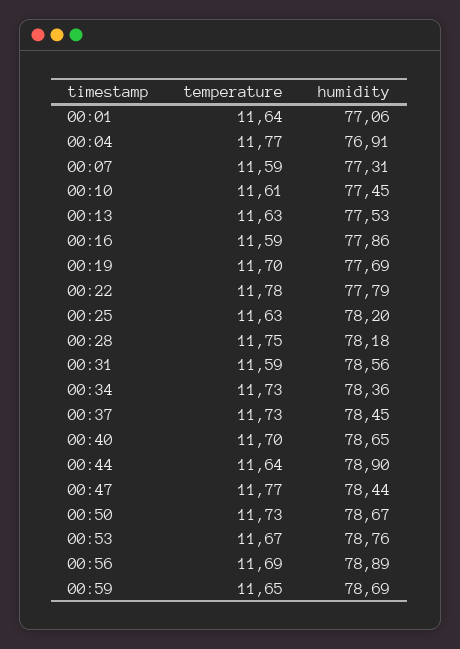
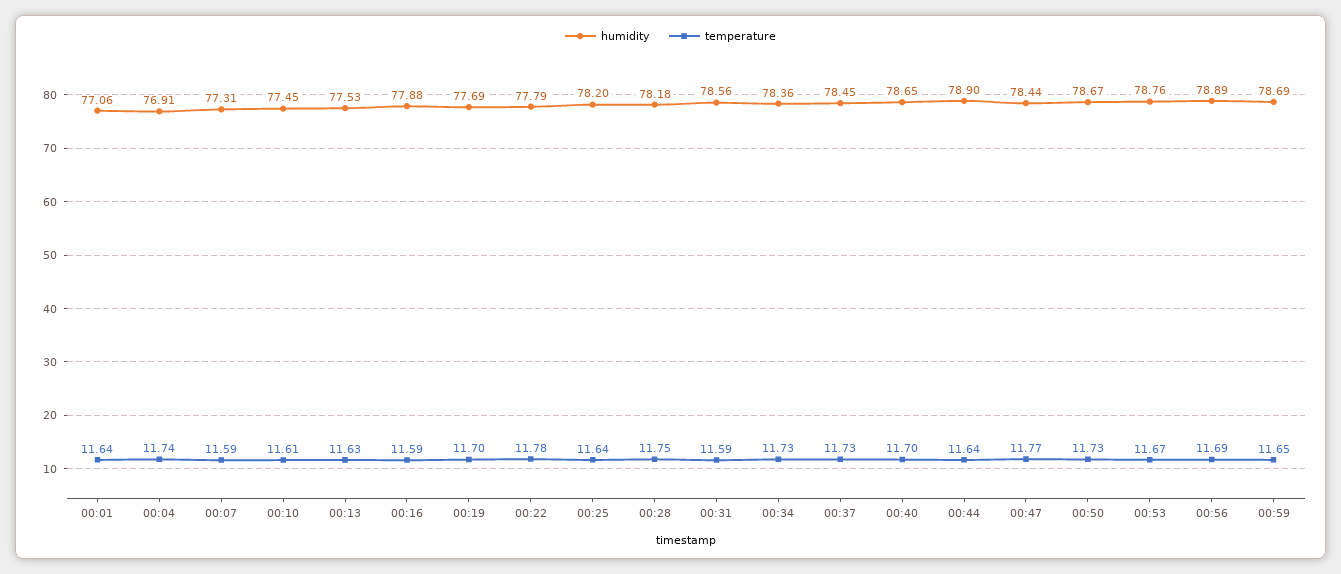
  {
    "temperature": {
      "00:01": 11.64,
-     "00:04": 11.77,
+     "00:04": 11.74,
      "00:07": 11.59,
      "00:10": 11.61,
      "00:13": 11.63,
      "00:16": 11.59,
      "00:19": 11.7,
      "00:22": 11.78,
-     "00:25": 11.63,
+     "00:25": 11.64,
      "00:28": 11.75,
      "00:31": 11.59,
      "00:34": 11.73,
      "00:37": 11.73,
      "00:40": 11.7,
      "00:44": 11.64,
      "00:47": 11.77,
      "00:50": 11.73,
      "00:53": 11.67,
      "00:56": 11.69,
      "00:59": 11.65
    },
    "humidity": {
      "00:01": 77.06,
      "00:04": 76.91,
      "00:07": 77.31,
      "00:10": 77.45,
      "00:13": 77.53,
-     "00:16": 77.86,
+     "00:16": 77.88,
      "00:19": 77.69,
      "00:22": 77.79,
      "00:25": 78.2,
      "00:28": 78.18,
      "00:31": 78.56,
      "00:34": 78.36,
      "00:37": 78.45,
      "00:40": 78.65,
      "00:44": 78.9,
      "00:47": 78.44,
      "00:50": 78.67,
      "00:53": 78.76,
      "00:56": 78.89,
      "00:59": 78.69
    }
  }

